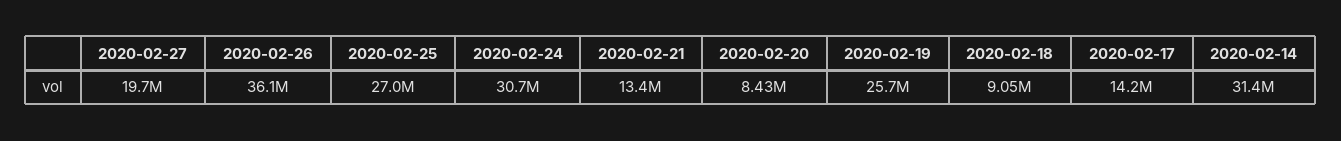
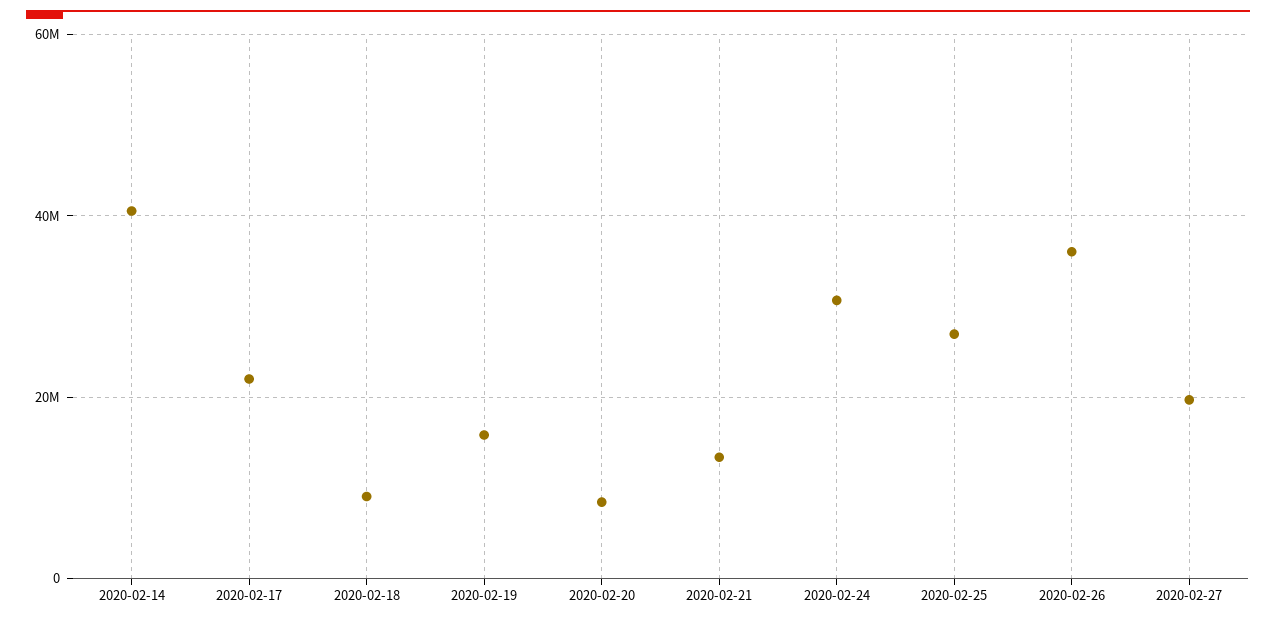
  {
    "2020-02-27": 19700000,
    "2020-02-26": 36100000,
    "2020-02-25": 27000000,
    "2020-02-24": 30700000,
    "2020-02-21": 13400000,
    "2020-02-20": 8430000,
-   "2020-02-19": 25700000,
+   "2020-02-19": 16000000,
    "2020-02-18": 9050000,
-   "2020-02-17": 14200000,
+   "2020-02-17": 22000000,
-   "2020-02-14": 31400000
+   "2020-02-14": 40000000
  }

